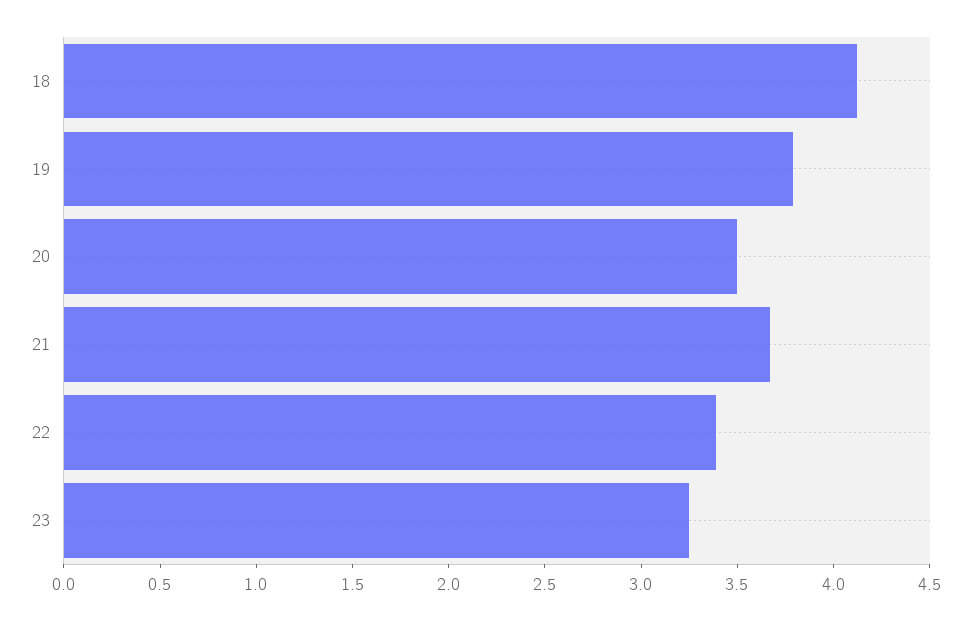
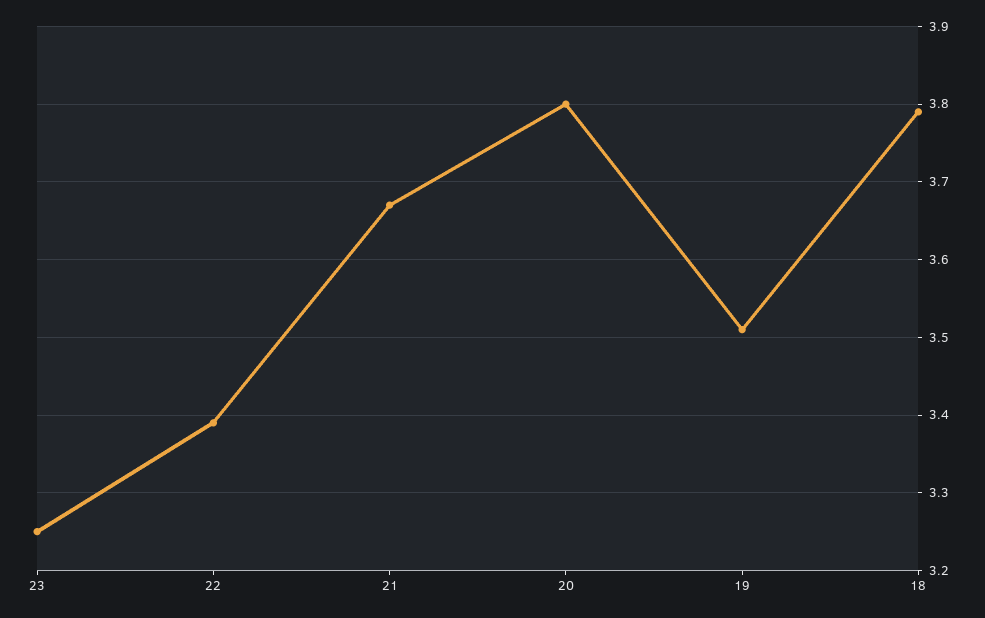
  {
-   "18": 4.1,
+   "18": 3.79,
-   "19": 3.8,
+   "19": 3.51,
-   "20": 3.5,
+   "20": 3.8,
    "21": 3.67,
    "22": 3.39,
    "23": 3.25
  }

